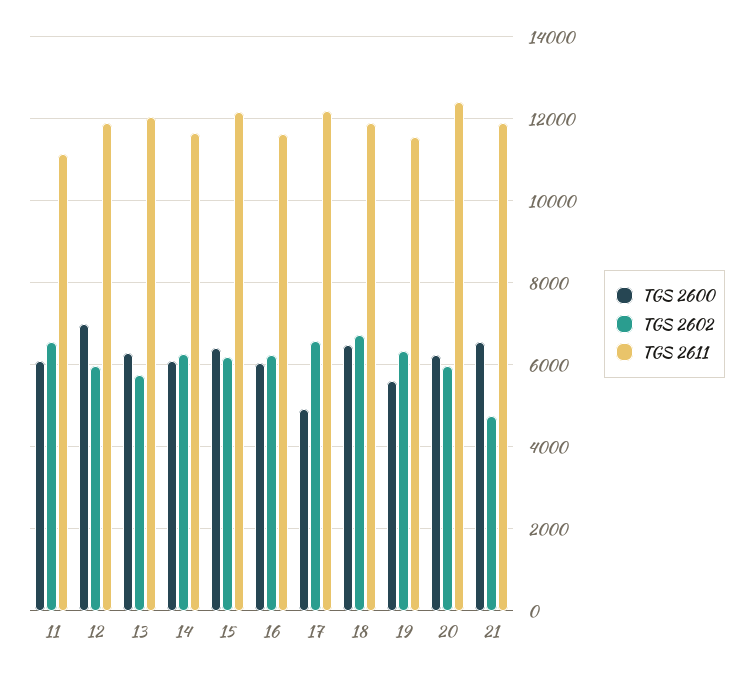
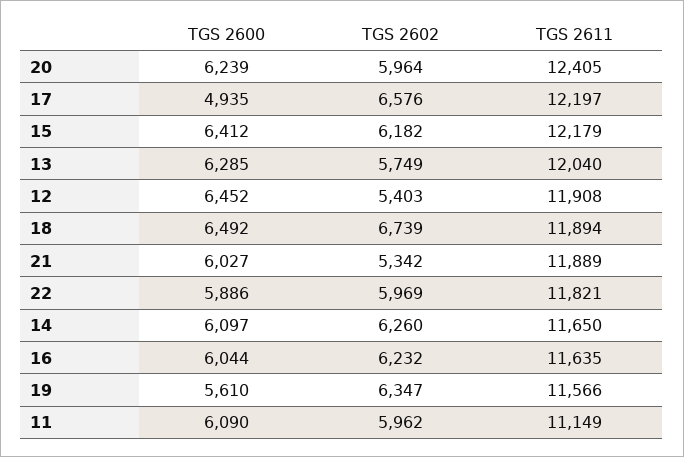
  {
    "TGS 2600": {
      "11": 6090,
-     "12": 7000,
+     "12": 6452,
      "13": 6285,
      "14": 6097,
      "15": 6412,
      "16": 6044,
      "17": 4935,
      "18": 6492,
      "19": 5610,
      "20": 6239,
-     "21": 6600
+     "21": 6027,
+     "22": 5886
    },
    "TGS 2602": {
-     "11": 6600,
+     "11": 5962,
-     "12": 6000,
+     "12": 5403,
      "13": 5749,
      "14": 6260,
      "15": 6182,
      "16": 6232,
      "17": 6576,
      "18": 6739,
      "19": 6347,
      "20": 5964,
-     "21": 4800
+     "21": 5342,
+     "22": 5969
    },
    "TGS 2611": {
      "11": 11149,
      "12": 11908,
      "13": 12040,
      "14": 11650,
      "15": 12179,
      "16": 11635,
      "17": 12197,
      "18": 11894,
      "19": 11566,
      "20": 12405,
-     "21": 11889
+     "21": 11889,
+     "22": 11821
    }
  }

